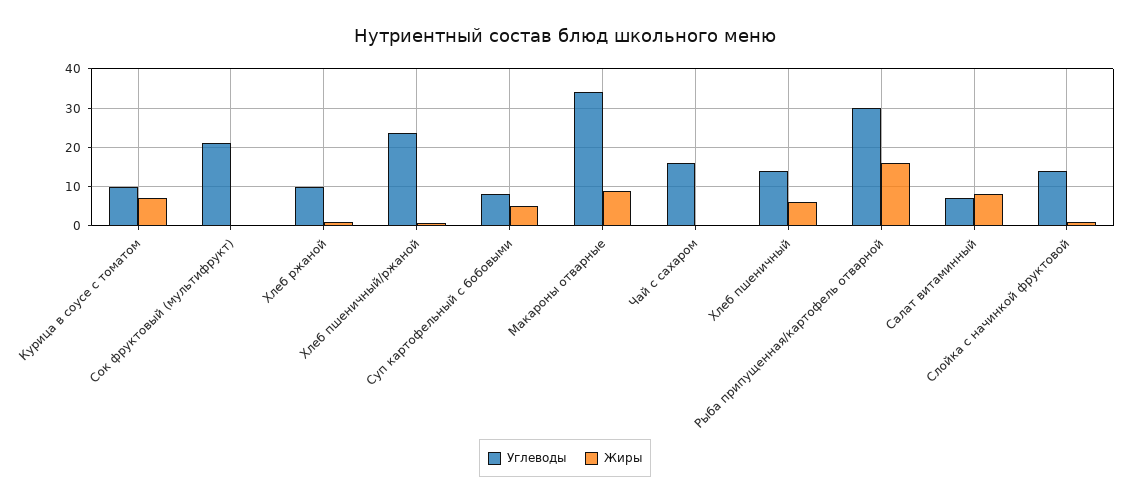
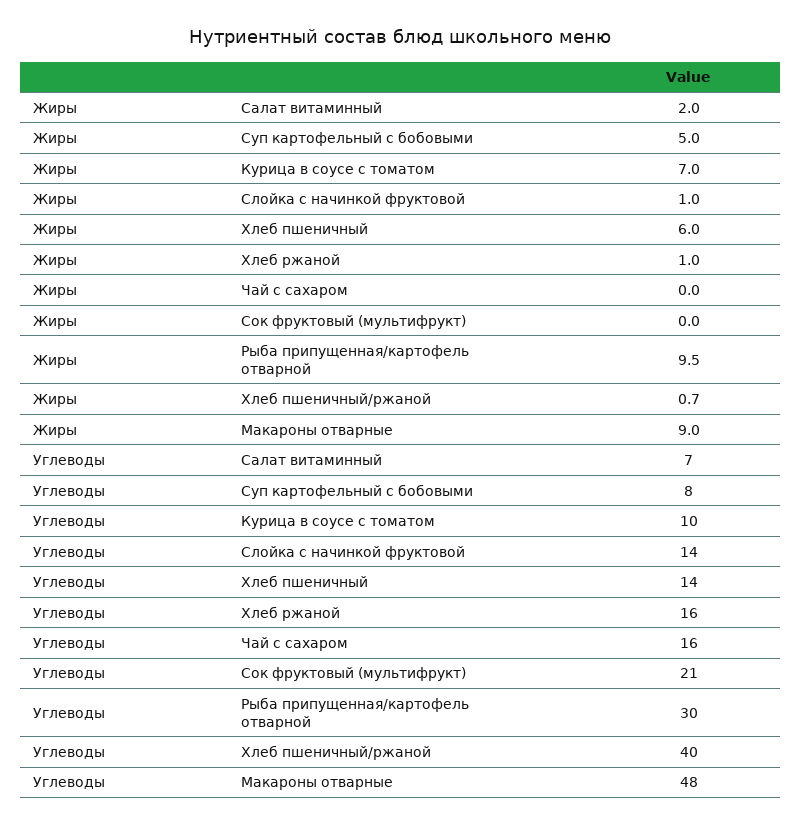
  {
    "Углеводы": {
      "Курица в соусе с томатом": 10,
      "Сок фруктовый (мультифрукт)": 21,
-     "Хлеб ржаной": 10,
+     "Хлеб ржаной": 16,
-     "Хлеб пшеничный/ржаной": 24,
+     "Хлеб пшеничный/ржаной": 40,
      "Суп картофельный с бобовыми": 8,
-     "Макароны отварные": 34,
+     "Макароны отварные": 48,
      "Чай с сахаром": 16,
      "Хлеб пшеничный": 14,
      "Рыба припущенная/картофель отварной": 30,
      "Салат витаминный": 7,
      "Слойка с начинкой фруктовой": 14
    },
    "Жиры": {
      "Курица в соусе с томатом": 7,
      "Сок фруктовый (мультифрукт)": 0,
      "Хлеб ржаной": 1,
      "Хлеб пшеничный/ржаной": 0.7,
      "Суп картофельный с бобовыми": 5,
      "Макароны отварные": 9,
      "Чай с сахаром": 0,
      "Хлеб пшеничный": 6,
-     "Рыба припущенная/картофель отварной": 16,
+     "Рыба припущенная/картофель отварной": 9.5,
-     "Салат витаминный": 8,
+     "Салат витаминный": 2,
      "Слойка с начинкой фруктовой": 1
    }
  }

